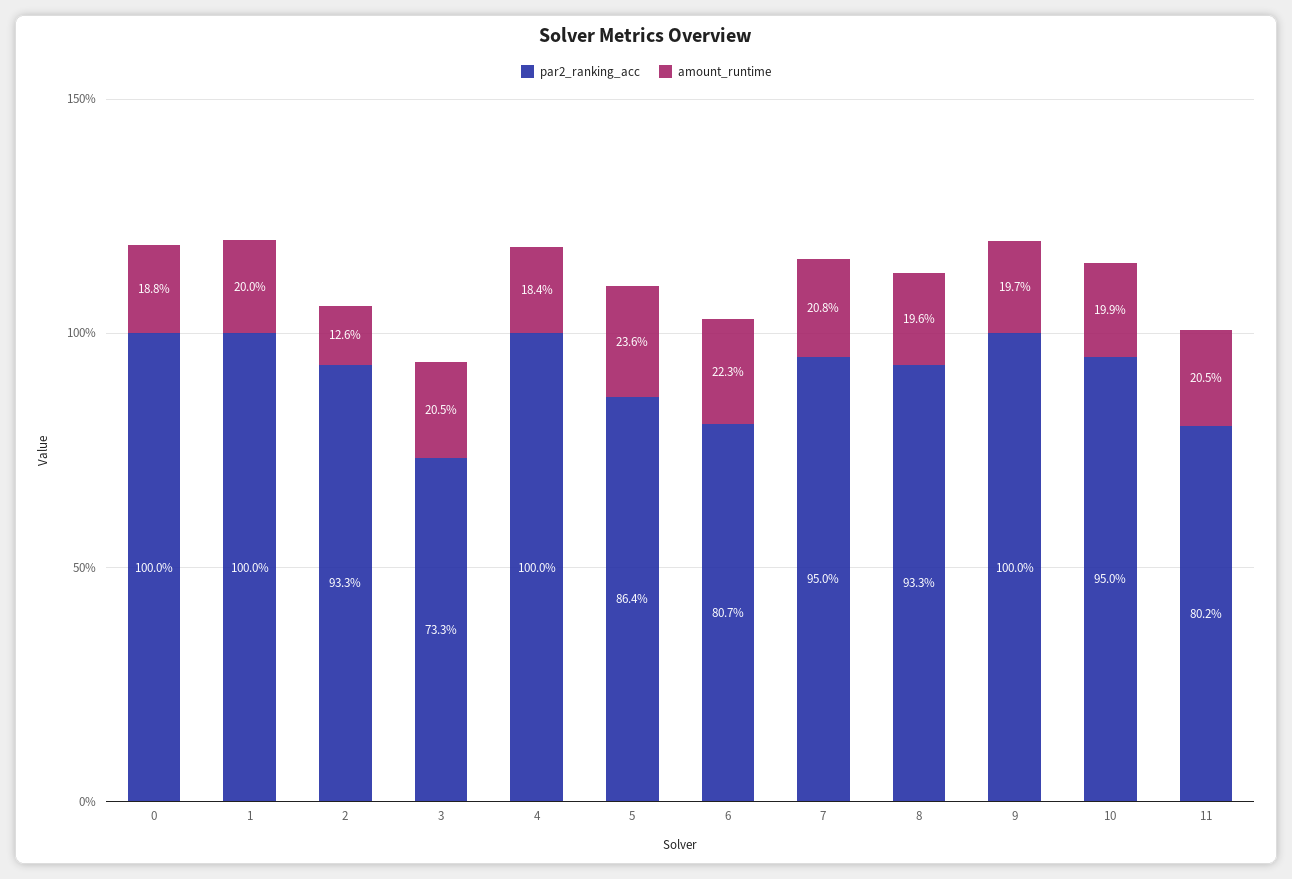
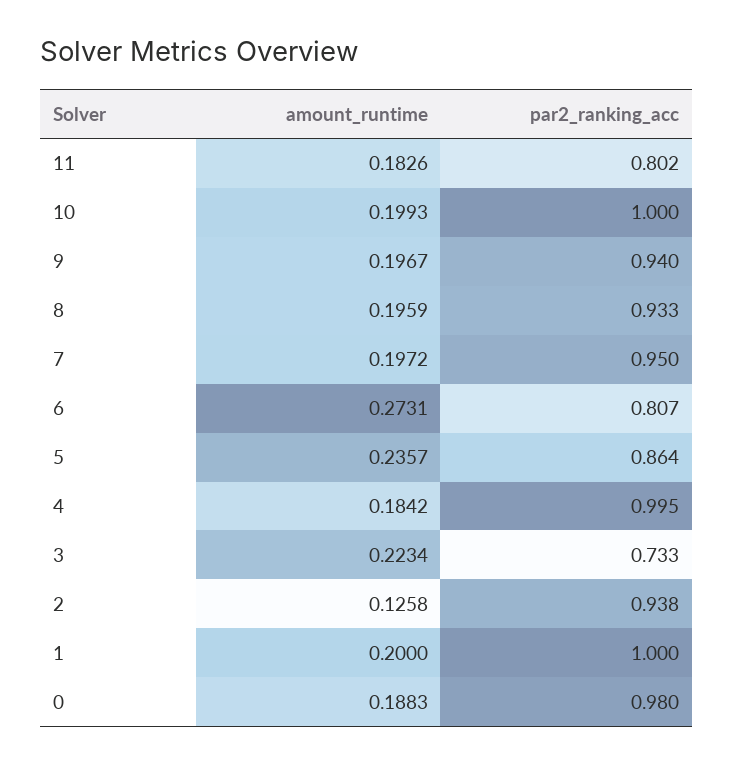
  {
    "par2_ranking_acc": {
-     "0": 1,
+     "0": 0.98,
      "1": 1,
-     "2": 0.933,
+     "2": 0.938,
      "3": 0.733,
-     "4": 1,
+     "4": 0.995,
      "5": 0.864,
      "6": 0.807,
      "7": 0.95,
      "8": 0.933,
-     "9": 1,
+     "9": 0.94,
-     "10": 0.95,
+     "10": 1,
      "11": 0.802
    },
    "amount_runtime": {
      "0": 0.1883,
      "1": 0.2,
      "2": 0.1258,
-     "3": 0.205,
+     "3": 0.2234,
      "4": 0.1842,
      "5": 0.2357,
-     "6": 0.223,
+     "6": 0.2731,
-     "7": 0.208,
+     "7": 0.1972,
      "8": 0.1959,
      "9": 0.1967,
      "10": 0.1993,
-     "11": 0.205
+     "11": 0.1826
    }
  }

